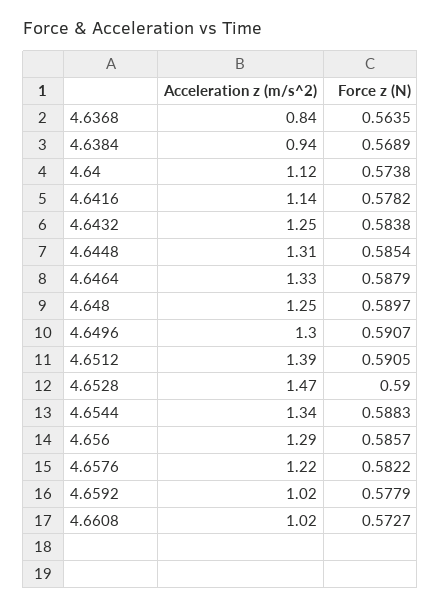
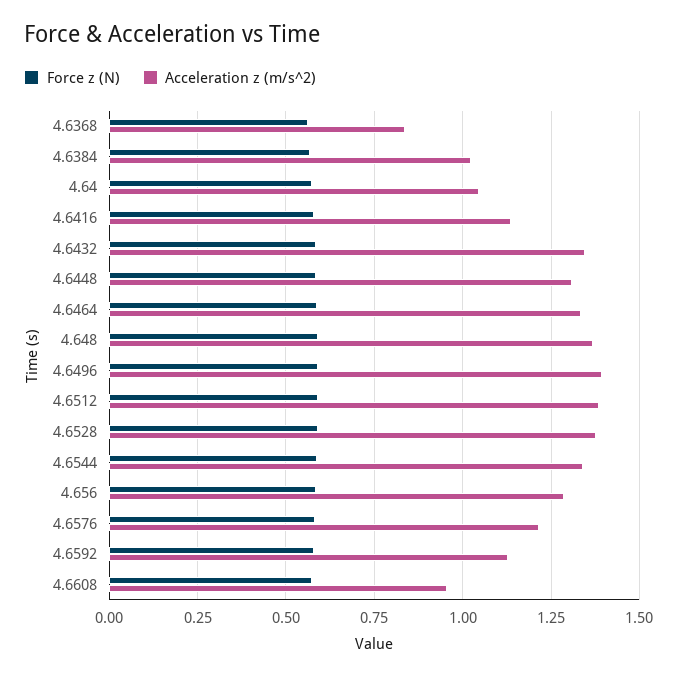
  {
    "Acceleration z (m/s^2)": {
      "4.6368": 0.84,
-     "4.6384": 0.94,
+     "4.6384": 1.025,
-     "4.64": 1.12,
+     "4.64": 1.05,
      "4.6416": 1.14,
-     "4.6432": 1.25,
+     "4.6432": 1.35,
      "4.6448": 1.31,
      "4.6464": 1.33,
-     "4.648": 1.25,
+     "4.648": 1.375,
-     "4.6496": 1.3,
+     "4.6496": 1.4,
      "4.6512": 1.39,
-     "4.6528": 1.47,
+     "4.6528": 1.375,
      "4.6544": 1.34,
      "4.656": 1.29,
      "4.6576": 1.22,
-     "4.6592": 1.02,
+     "4.6592": 1.125,
-     "4.6608": 1.02
+     "4.6608": 0.95
    },
    "Force z (N)": {
      "4.6368": 0.5635,
      "4.6384": 0.5689,
      "4.64": 0.5738,
      "4.6416": 0.5782,
      "4.6432": 0.5838,
      "4.6448": 0.5854,
      "4.6464": 0.5879,
      "4.648": 0.5897,
      "4.6496": 0.5907,
      "4.6512": 0.5905,
      "4.6528": 0.59,
      "4.6544": 0.5883,
      "4.656": 0.5857,
      "4.6576": 0.5822,
      "4.6592": 0.5779,
      "4.6608": 0.5727
    }
  }

